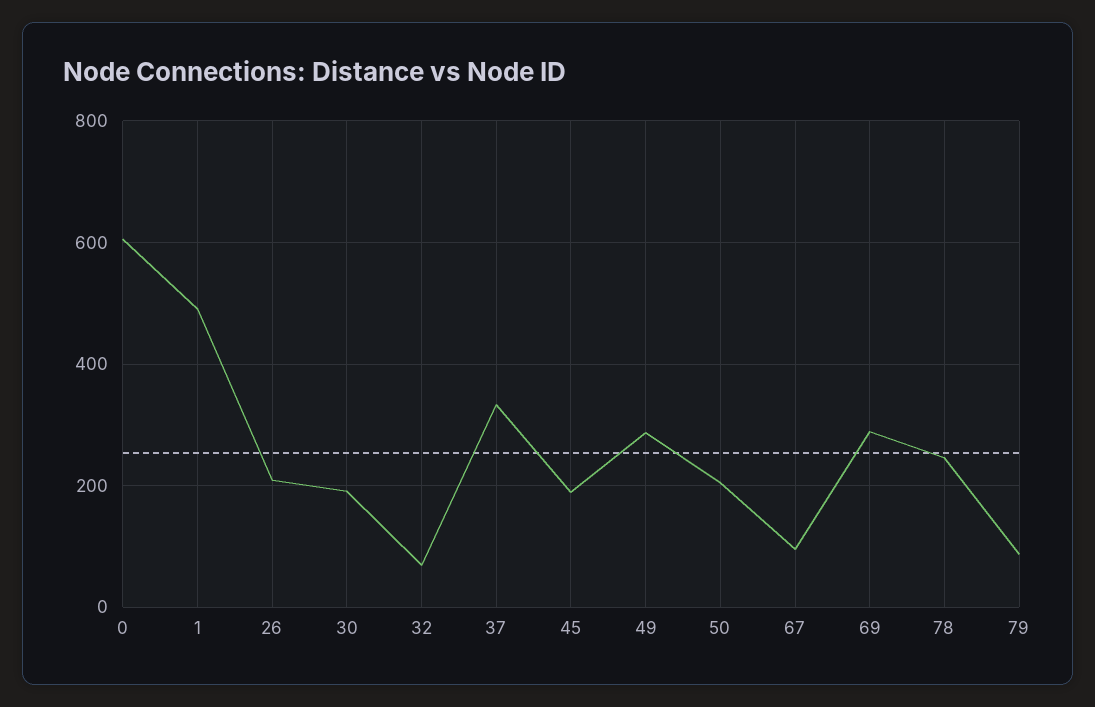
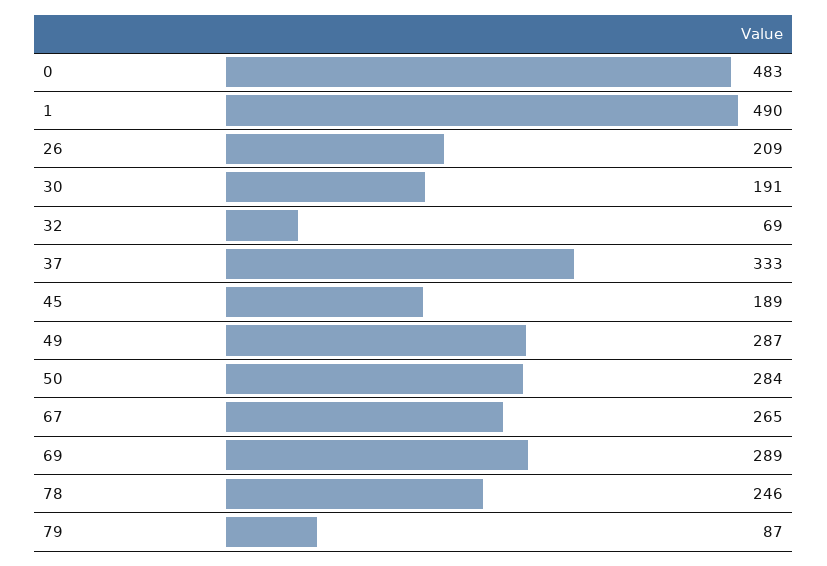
  {
-   "0": 600,
+   "0": 483,
    "1": 490,
    "26": 209,
    "30": 191,
    "32": 69,
    "37": 333,
    "45": 189,
    "49": 287,
-   "50": 200,
+   "50": 284,
-   "67": 100,
+   "67": 265,
    "69": 289,
    "78": 246,
    "79": 87
  }

